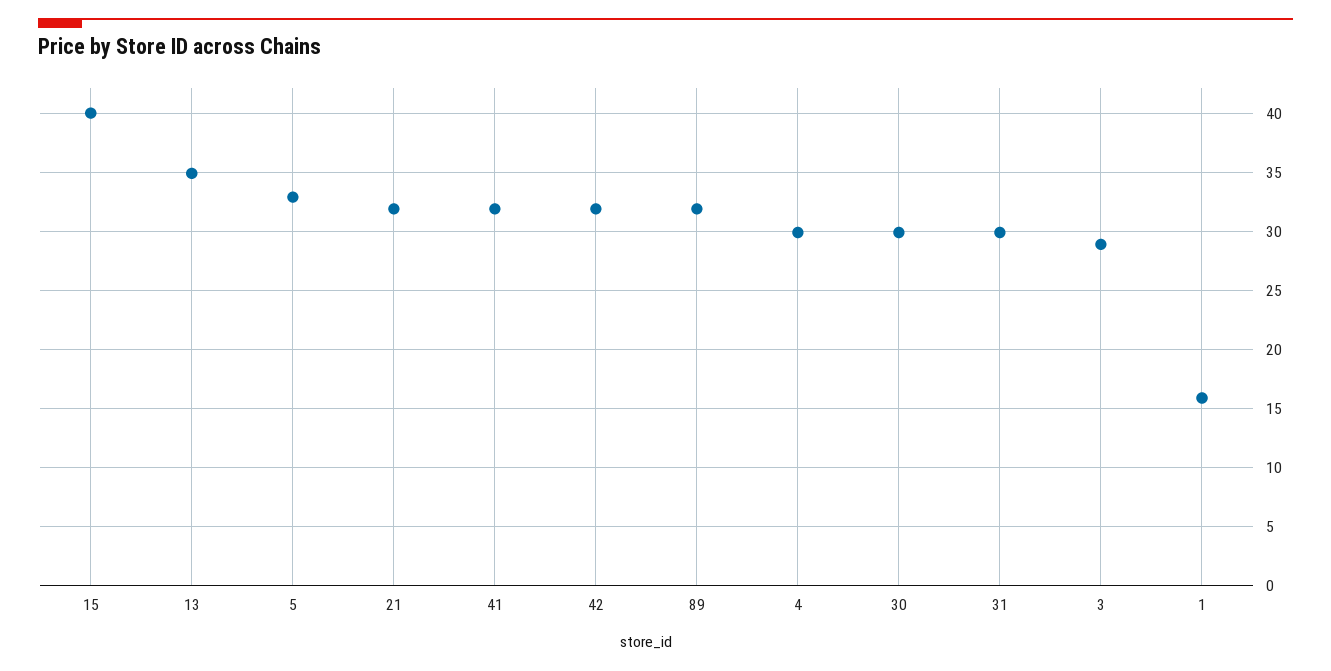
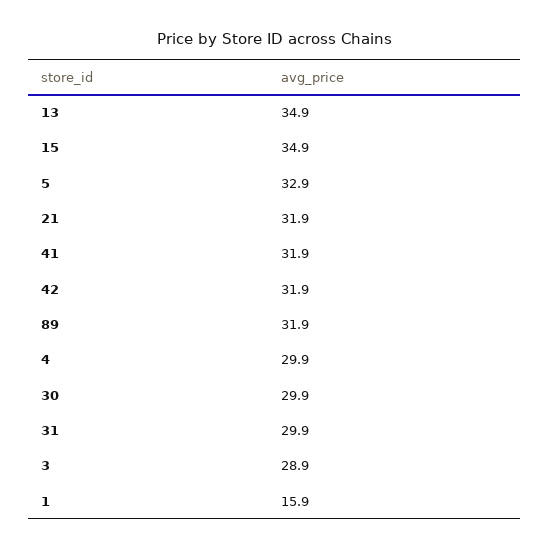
  {
-   "15": 40,
+   "15": 34.9,
    "13": 34.9,
    "5": 32.9,
    "21": 31.9,
    "41": 31.9,
    "42": 31.9,
    "89": 31.9,
    "4": 29.9,
    "30": 29.9,
    "31": 29.9,
    "3": 28.9,
    "1": 15.9
  }

